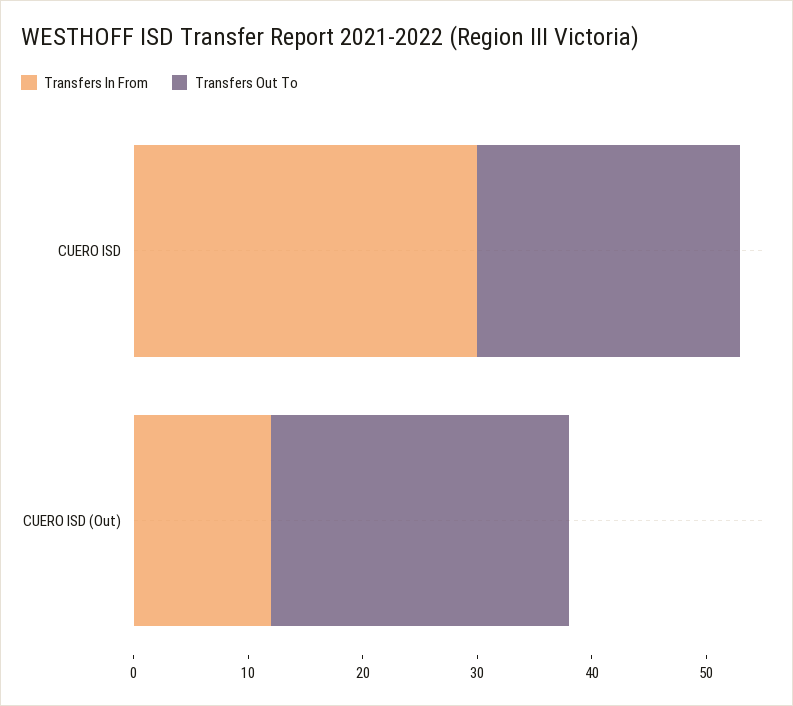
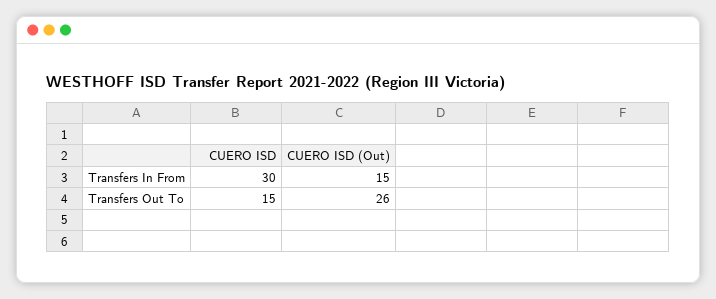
  {
    "Transfers In From": {
      "CUERO ISD": 30,
-     "CUERO ISD (Out)": 12
+     "CUERO ISD (Out)": 15
    },
    "Transfers Out To": {
-     "CUERO ISD": 23,
+     "CUERO ISD": 15,
      "CUERO ISD (Out)": 26
    }
  }

